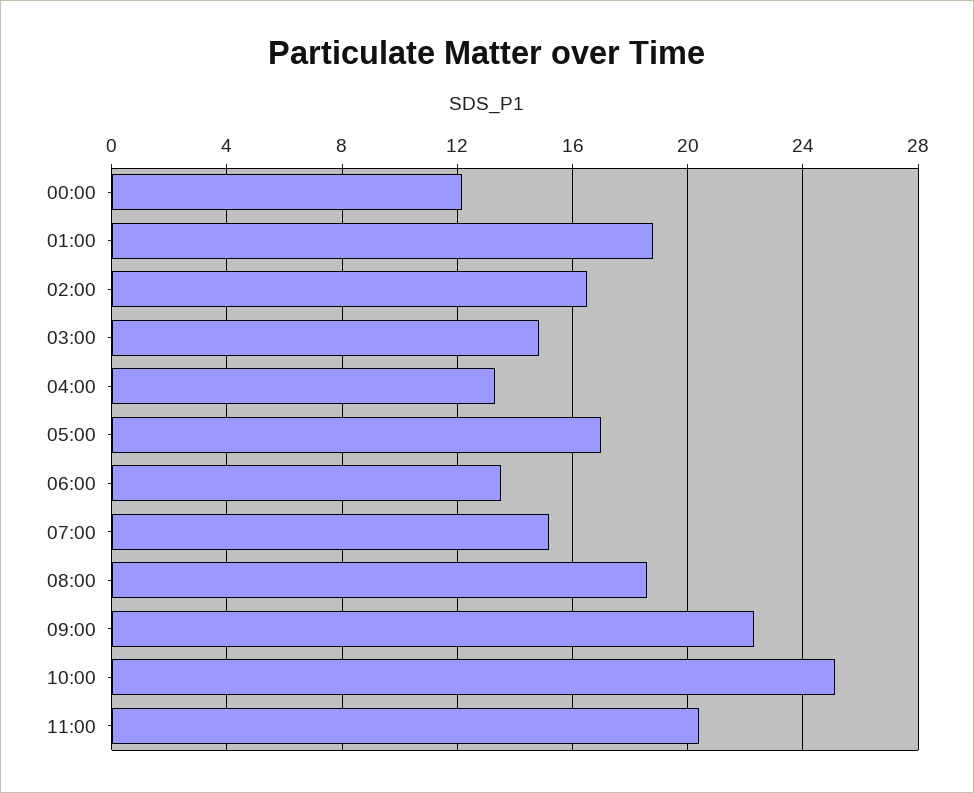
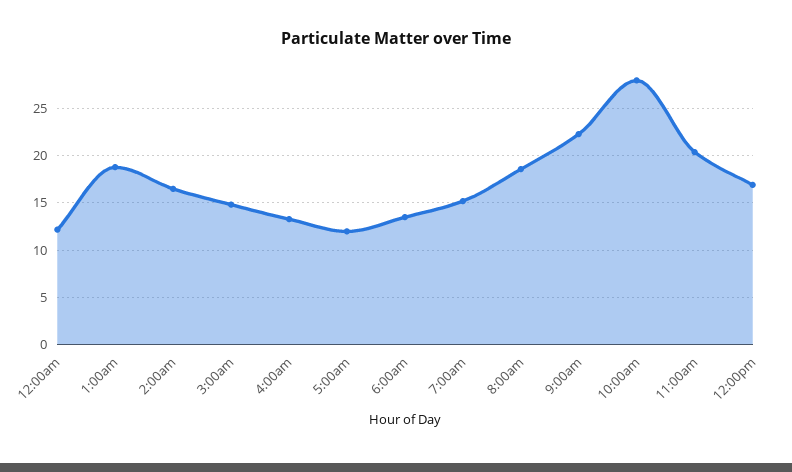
  {
    "00:00": 12,
    "01:00": 19,
    "02:00": 16.5,
    "03:00": 15,
    "04:00": 13.5,
-   "05:00": 17,
+   "05:00": 12,
    "06:00": 13.5,
    "07:00": 15,
    "08:00": 18.5,
    "09:00": 22.5,
-   "10:00": 25,
+   "10:00": 28,
-   "11:00": 20.5
+   "11:00": 20.5,
+   "12:00pm": 17
  }

